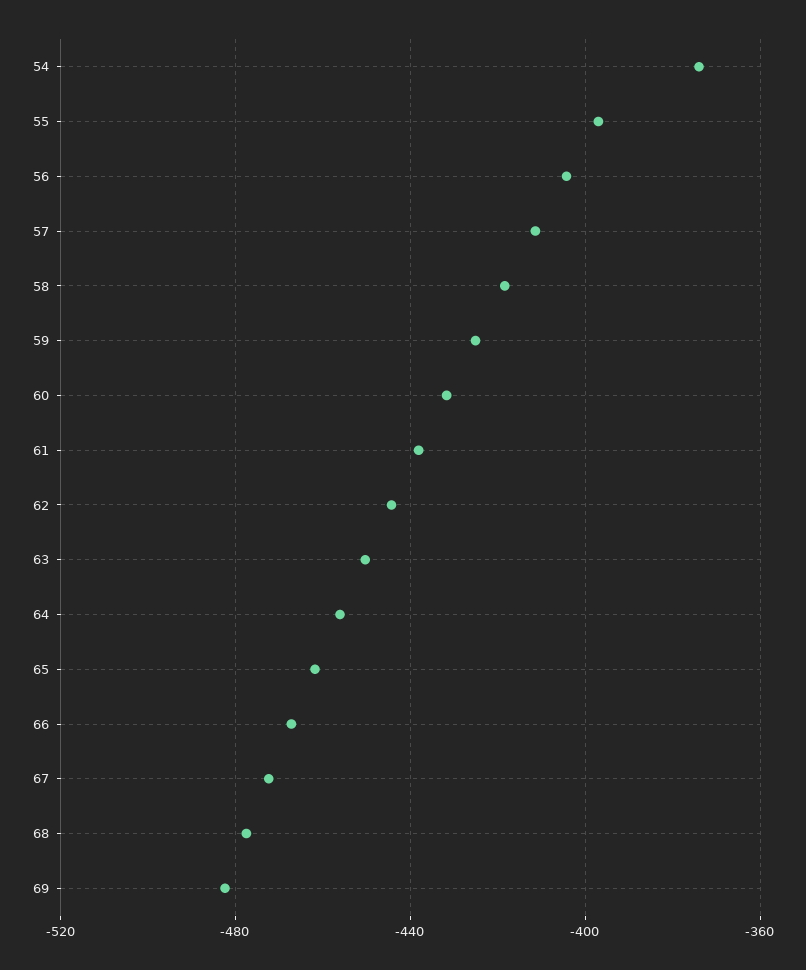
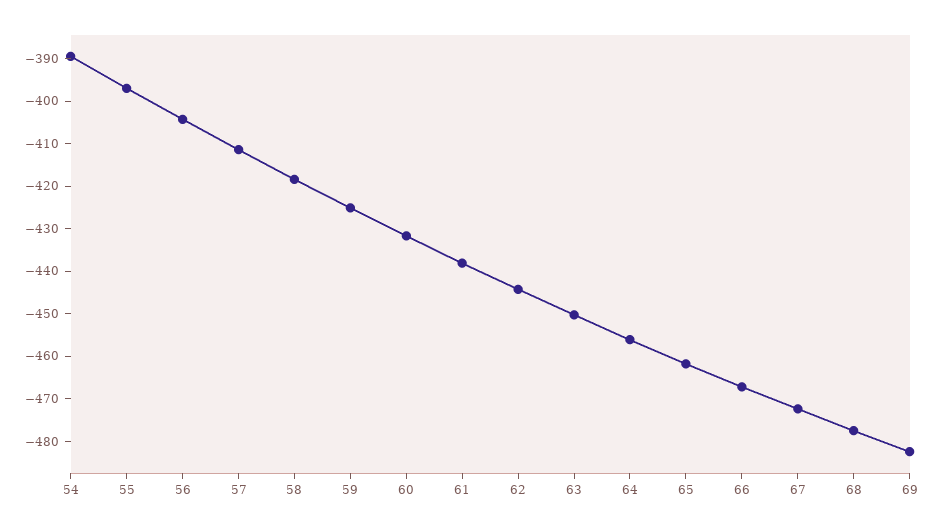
  {
-   "54": -375,
+   "54": -390,
    "55": -398,
    "56": -404,
    "57": -412,
    "58": -418,
    "59": -426,
    "60": -432,
    "61": -438,
    "62": -444,
    "63": -450,
    "64": -456,
    "65": -462,
    "66": -468,
    "67": -472,
    "68": -478,
    "69": -482
  }

